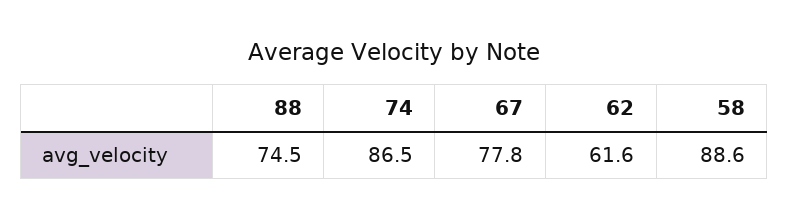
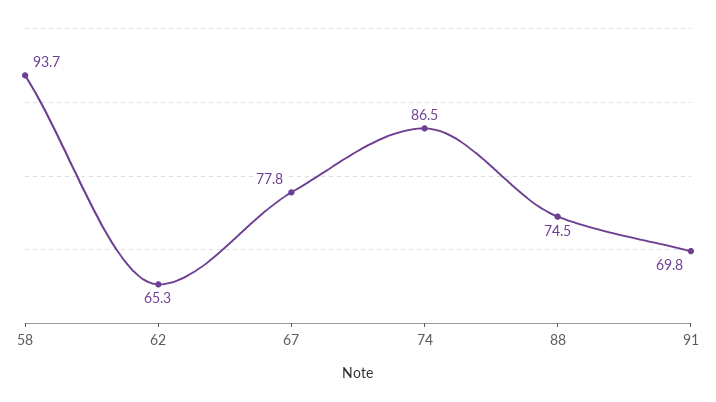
  {
    "88": 74.5,
    "74": 86.5,
    "67": 77.8,
-   "62": 61.6,
+   "62": 65.3,
-   "58": 88.6
+   "58": 93.7,
+   "91": 69.8
  }

